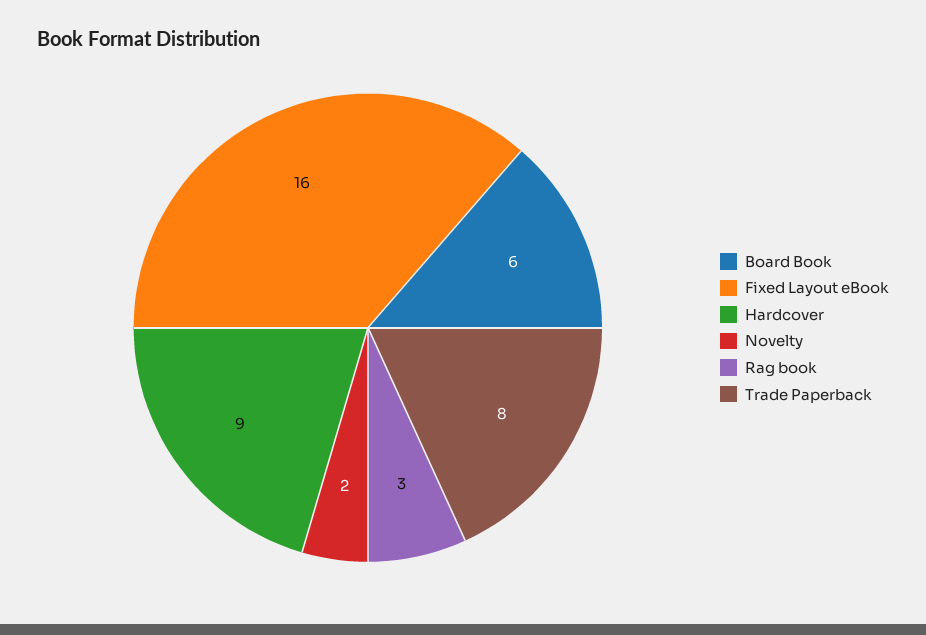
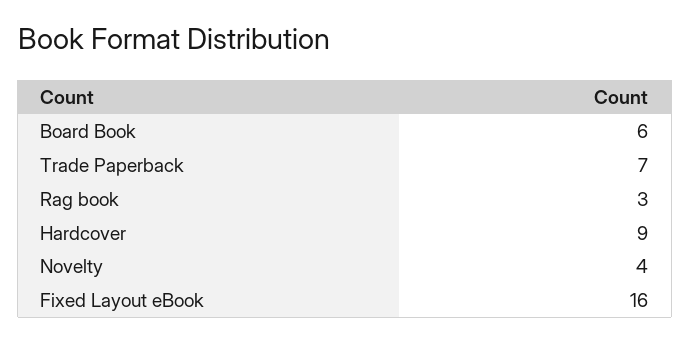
  {
    "Board Book": 6,
    "Fixed Layout eBook": 16,
    "Hardcover": 9,
-   "Novelty": 2,
+   "Novelty": 4,
    "Rag book": 3,
-   "Trade Paperback": 8
+   "Trade Paperback": 7
  }

